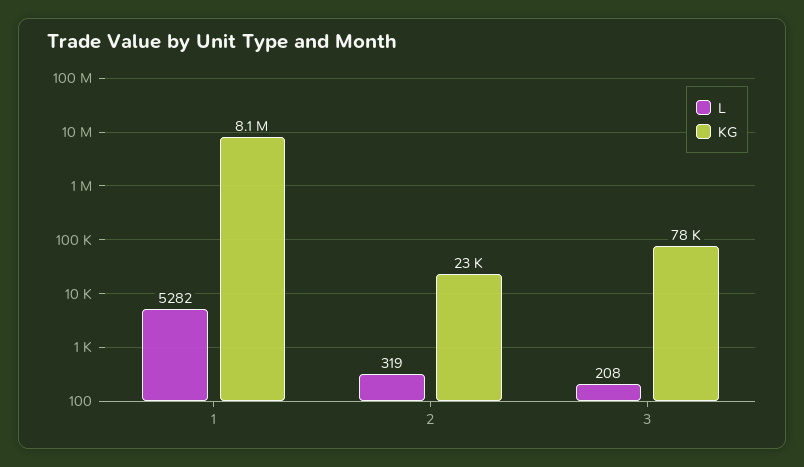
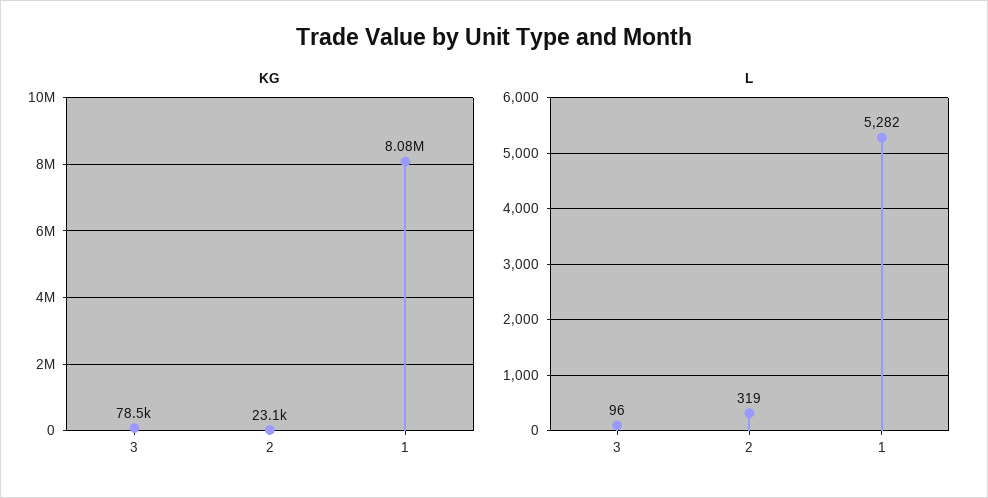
  {
    "L": {
      "1": 5282,
      "2": 319,
-     "3": 208
+     "3": 96
    },
    "KG": {
      "1": 8080000,
      "2": 23100,
      "3": 78500
    }
  }

